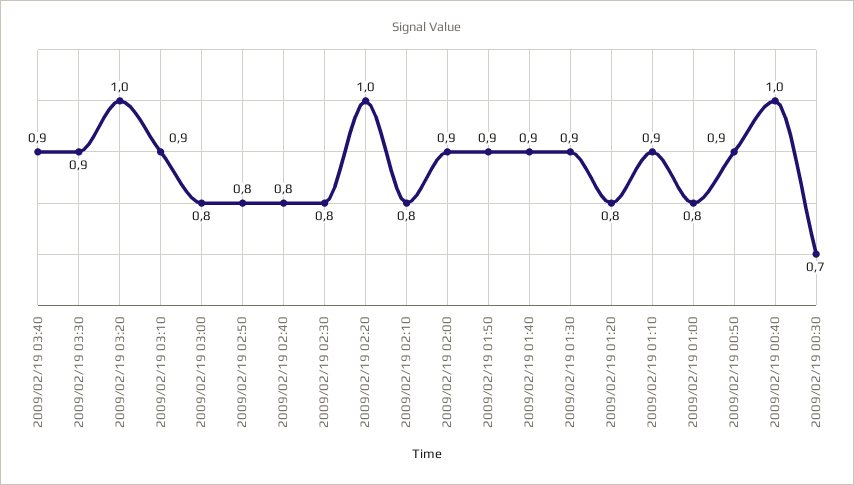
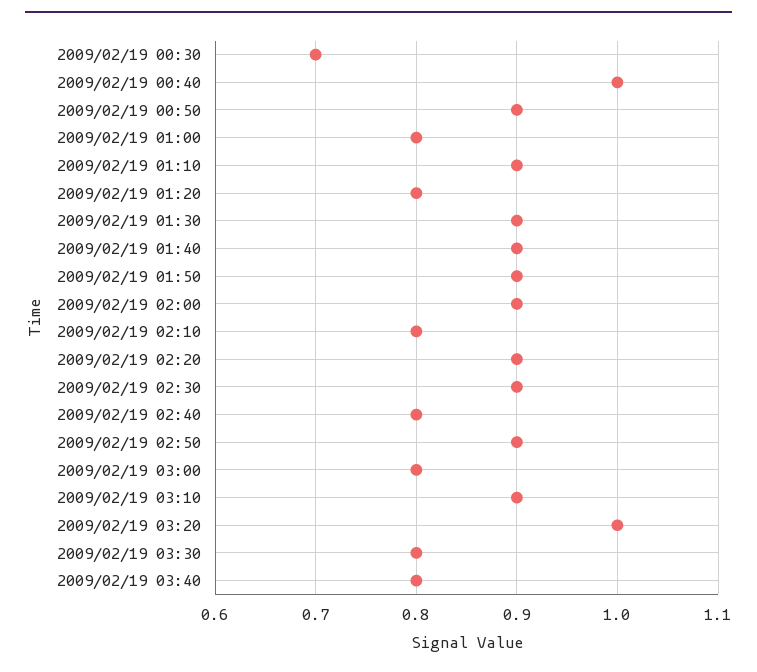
  {
-   "2009/02/19 03:40": 0.9,
+   "2009/02/19 03:40": 0.8,
-   "2009/02/19 03:30": 0.9,
+   "2009/02/19 03:30": 0.8,
    "2009/02/19 03:20": 1,
    "2009/02/19 03:10": 0.9,
    "2009/02/19 03:00": 0.8,
-   "2009/02/19 02:50": 0.8,
+   "2009/02/19 02:50": 0.9,
    "2009/02/19 02:40": 0.8,
-   "2009/02/19 02:30": 0.8,
+   "2009/02/19 02:30": 0.9,
-   "2009/02/19 02:20": 1,
+   "2009/02/19 02:20": 0.9,
    "2009/02/19 02:10": 0.8,
    "2009/02/19 02:00": 0.9,
    "2009/02/19 01:50": 0.9,
    "2009/02/19 01:40": 0.9,
    "2009/02/19 01:30": 0.9,
    "2009/02/19 01:20": 0.8,
    "2009/02/19 01:10": 0.9,
    "2009/02/19 01:00": 0.8,
    "2009/02/19 00:50": 0.9,
    "2009/02/19 00:40": 1,
    "2009/02/19 00:30": 0.7
  }

